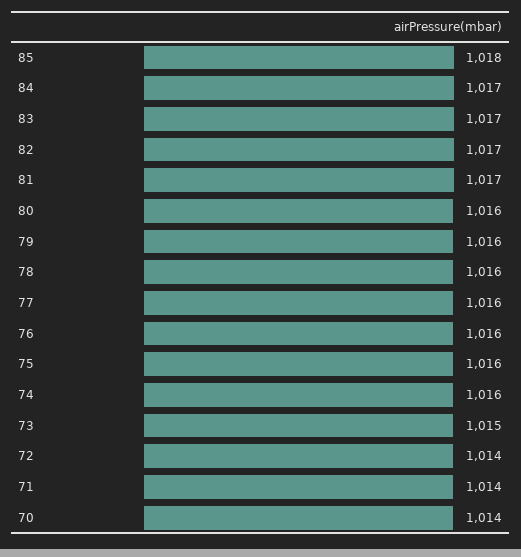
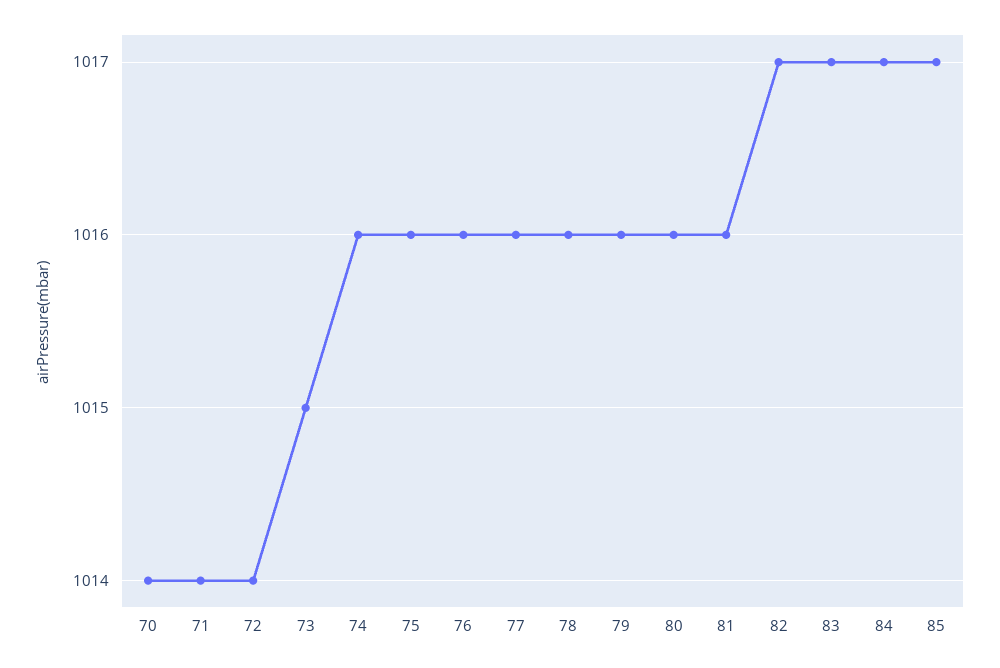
  {
-   "85": 1018,
+   "85": 1017,
    "84": 1017,
    "83": 1017,
    "82": 1017,
-   "81": 1017,
+   "81": 1016,
    "80": 1016,
    "79": 1016,
    "78": 1016,
    "77": 1016,
    "76": 1016,
    "75": 1016,
    "74": 1016,
    "73": 1015,
    "72": 1014,
    "71": 1014,
    "70": 1014
  }

